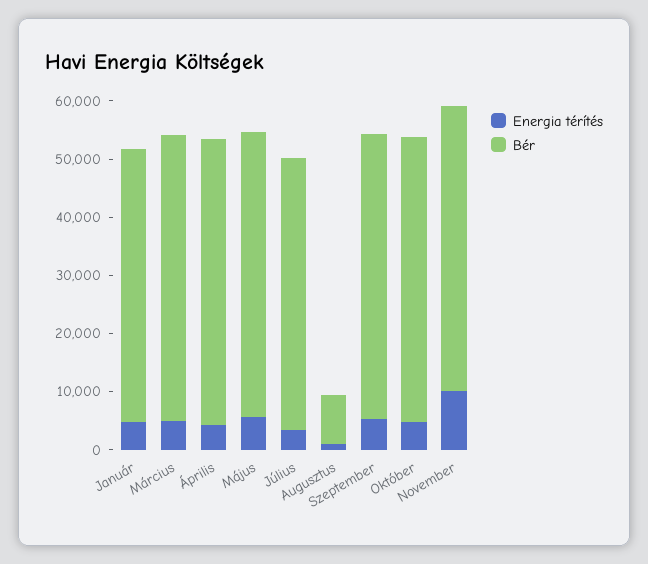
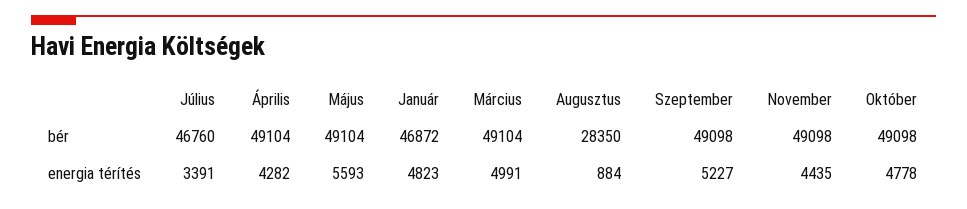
  {
    "Energia térítés": {
      "Január": 4823,
      "Március": 4991,
      "Április": 4282,
      "Május": 5593,
      "Július": 3391,
      "Augusztus": 884,
      "Szeptember": 5227,
      "Október": 4778,
-     "November": 10000
+     "November": 4435
    },
    "Bér": {
      "Január": 46872,
      "Március": 49104,
      "Április": 49104,
      "Május": 49104,
      "Július": 46760,
-     "Augusztus": 8000,
+     "Augusztus": 28350,
      "Szeptember": 49098,
      "Október": 49098,
      "November": 49098
    }
  }

